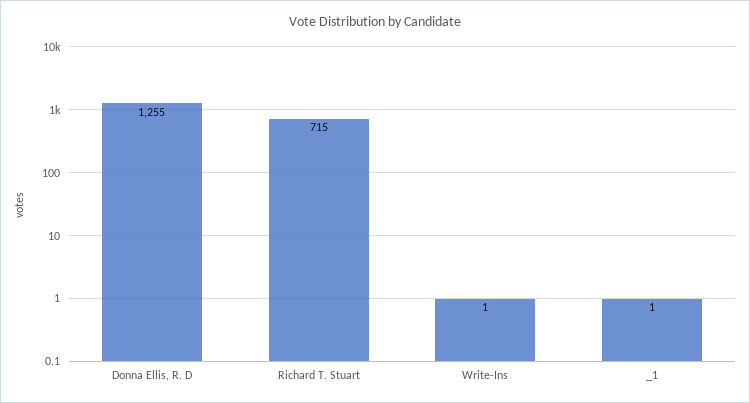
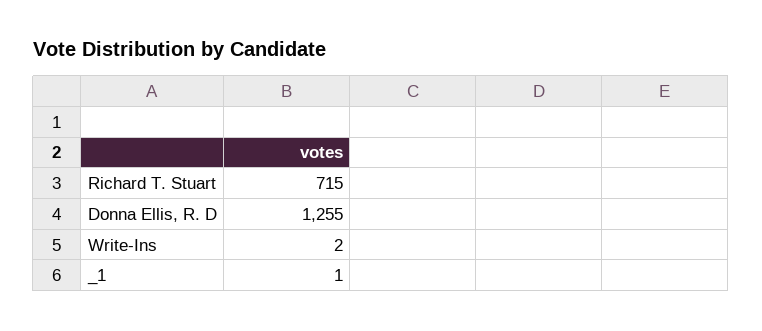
  {
    "Donna Ellis, R. D": 1255,
    "Richard T. Stuart": 715,
-   "Write-Ins": 1,
+   "Write-Ins": 2,
    "_1": 1
  }

